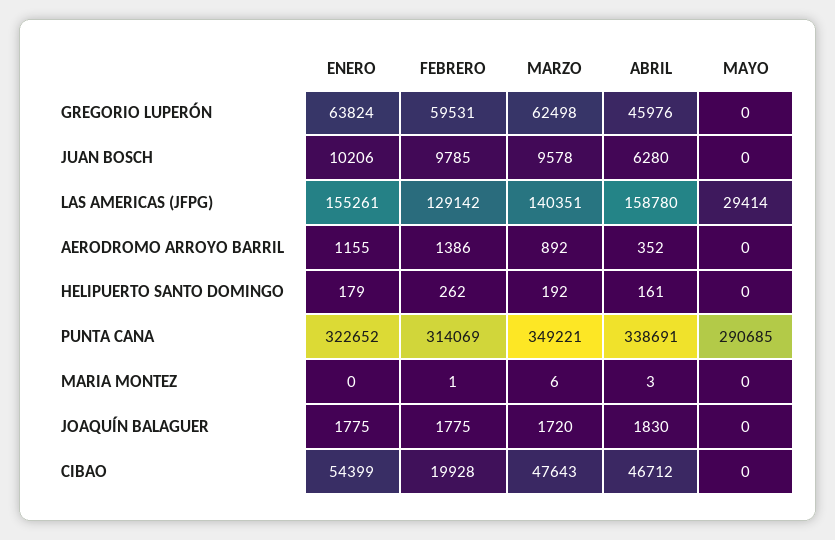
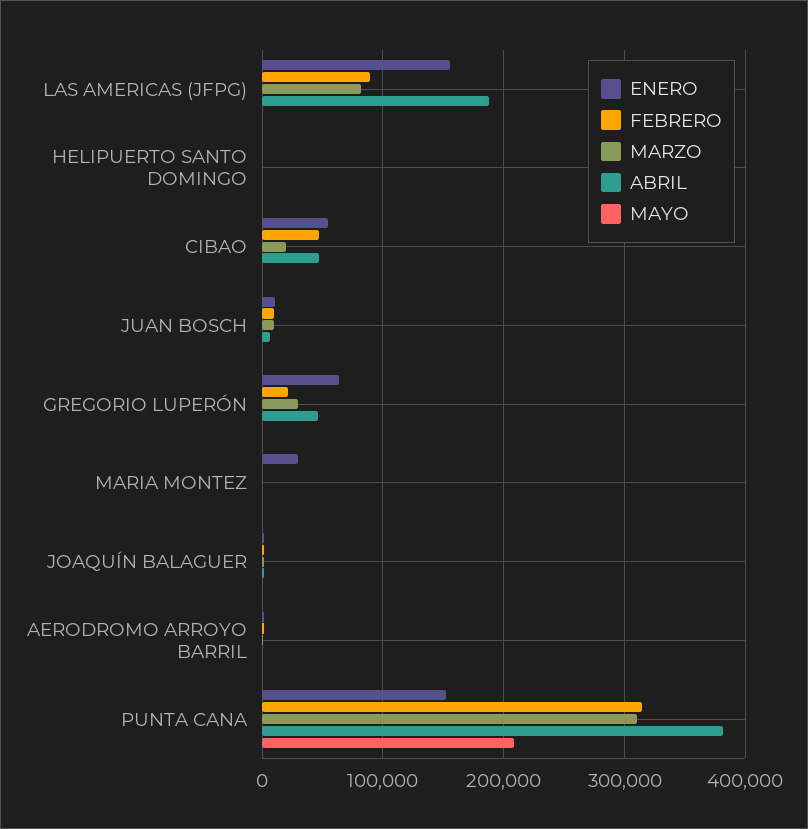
  {
    "ENERO": {
      "GREGORIO LUPERÓN": 63824,
      "JUAN BOSCH": 10206,
      "LAS AMERICAS (JFPG)": 155261,
      "AERODROMO ARROYO BARRIL": 1155,
      "HELIPUERTO SANTO DOMINGO": 179,
-     "PUNTA CANA": 322652,
+     "PUNTA CANA": 150000,
-     "MARIA MONTEZ": 0,
+     "MARIA MONTEZ": 30000,
      "JOAQUÍN BALAGUER": 1775,
      "CIBAO": 54399
    },
    "FEBRERO": {
-     "GREGORIO LUPERÓN": 59531,
+     "GREGORIO LUPERÓN": 20000,
      "JUAN BOSCH": 9785,
-     "LAS AMERICAS (JFPG)": 129142,
+     "LAS AMERICAS (JFPG)": 90000,
      "AERODROMO ARROYO BARRIL": 1386,
      "HELIPUERTO SANTO DOMINGO": 262,
      "PUNTA CANA": 314069,
      "MARIA MONTEZ": 1,
      "JOAQUÍN BALAGUER": 1775,
-     "CIBAO": 19928
+     "CIBAO": 50000
    },
    "MARZO": {
-     "GREGORIO LUPERÓN": 62498,
+     "GREGORIO LUPERÓN": 30000,
      "JUAN BOSCH": 9578,
-     "LAS AMERICAS (JFPG)": 140351,
+     "LAS AMERICAS (JFPG)": 80000,
      "AERODROMO ARROYO BARRIL": 892,
      "HELIPUERTO SANTO DOMINGO": 192,
-     "PUNTA CANA": 349221,
+     "PUNTA CANA": 310000,
      "MARIA MONTEZ": 6,
      "JOAQUÍN BALAGUER": 1720,
-     "CIBAO": 47643
+     "CIBAO": 20000
    },
    "ABRIL": {
      "GREGORIO LUPERÓN": 45976,
      "JUAN BOSCH": 6280,
-     "LAS AMERICAS (JFPG)": 158780,
+     "LAS AMERICAS (JFPG)": 190000,
      "AERODROMO ARROYO BARRIL": 352,
      "HELIPUERTO SANTO DOMINGO": 161,
-     "PUNTA CANA": 338691,
+     "PUNTA CANA": 380000,
      "MARIA MONTEZ": 3,
      "JOAQUÍN BALAGUER": 1830,
      "CIBAO": 46712
    },
    "MAYO": {
      "GREGORIO LUPERÓN": 0,
      "JUAN BOSCH": 0,
-     "LAS AMERICAS (JFPG)": 29414,
+     "LAS AMERICAS (JFPG)": 0,
      "AERODROMO ARROYO BARRIL": 0,
      "HELIPUERTO SANTO DOMINGO": 0,
-     "PUNTA CANA": 290685,
+     "PUNTA CANA": 210000,
      "MARIA MONTEZ": 0,
      "JOAQUÍN BALAGUER": 0,
      "CIBAO": 0
    }
  }

